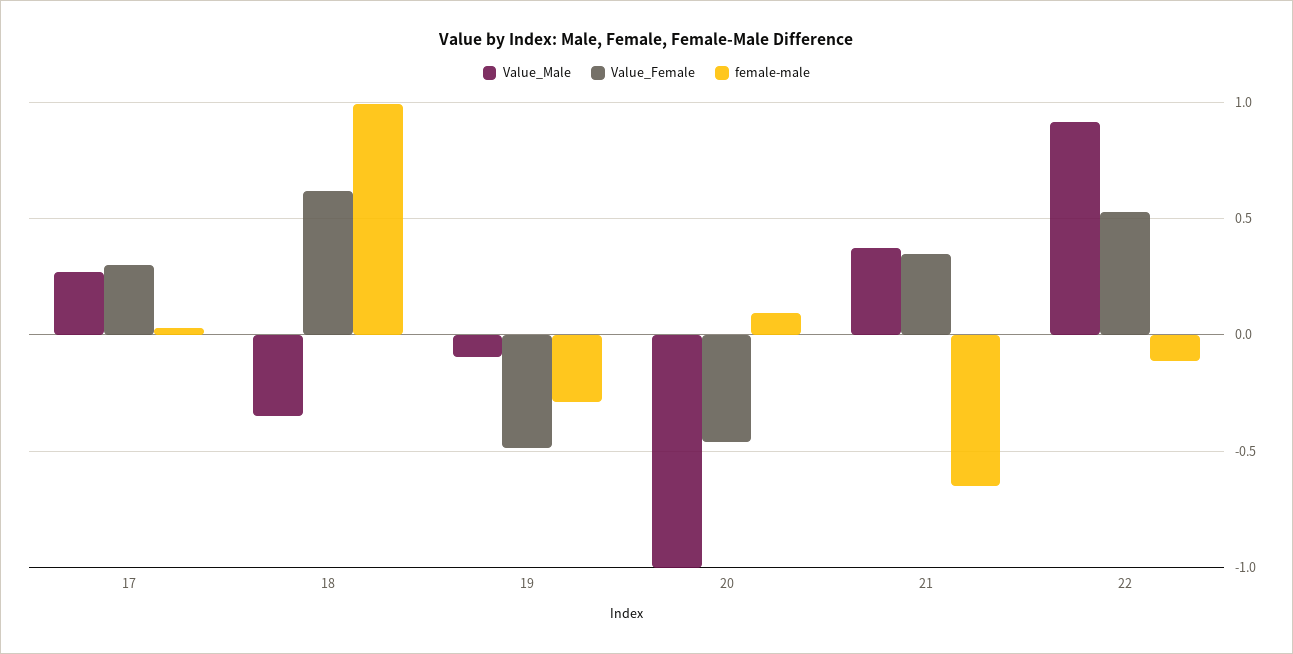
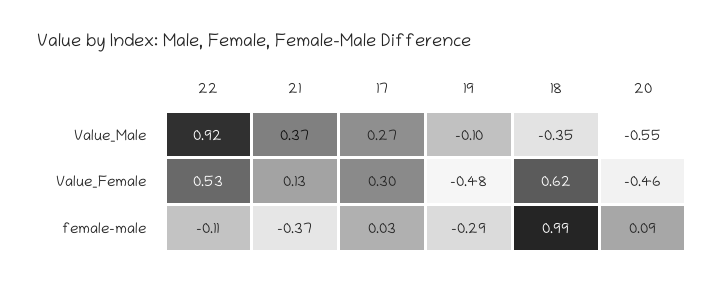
  {
    "Value_Male": {
      "17": 0.27,
      "18": -0.35,
      "19": -0.1,
-     "20": -1,
+     "20": -0.55,
      "21": 0.37,
      "22": 0.92
    },
    "Value_Female": {
      "17": 0.3,
      "18": 0.62,
      "19": -0.48,
      "20": -0.46,
-     "21": 0.35,
+     "21": 0.13,
      "22": 0.53
    },
    "female-male": {
      "17": 0.03,
      "18": 0.99,
      "19": -0.29,
      "20": 0.09,
-     "21": -0.65,
+     "21": -0.37,
      "22": -0.11
    }
  }

